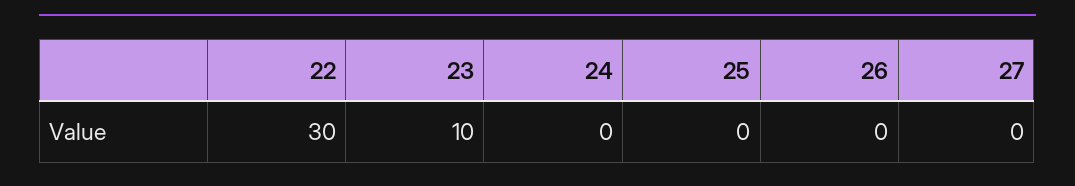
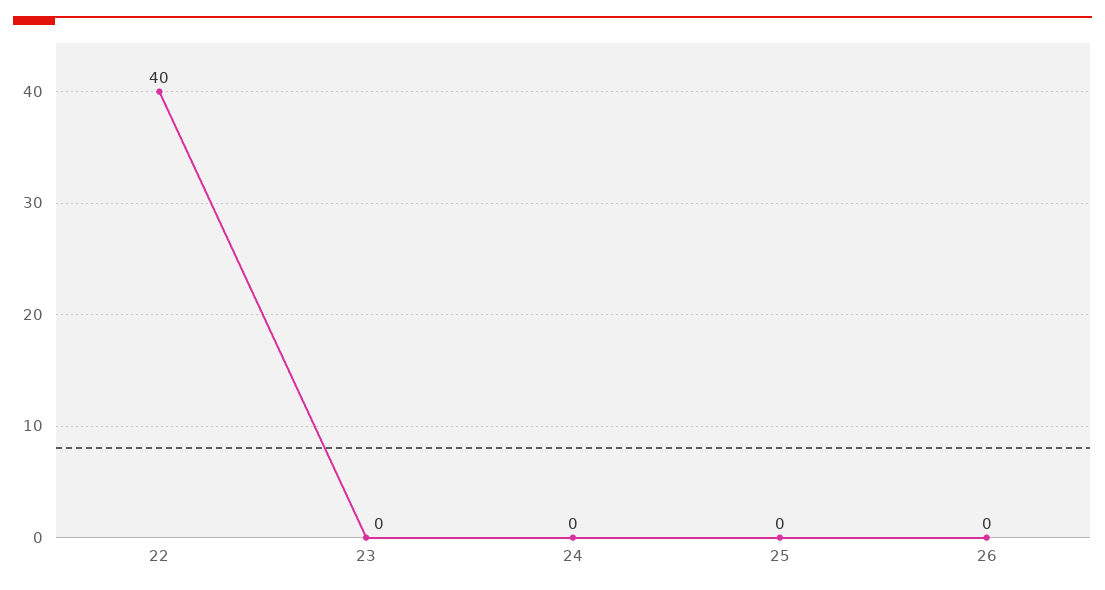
  {
-   "22": 30,
+   "22": 40,
-   "23": 10,
+   "23": 0,
    "24": 0,
    "25": 0,
-   "26": 0,
+   "26": 0
-   "27": 0
  }

